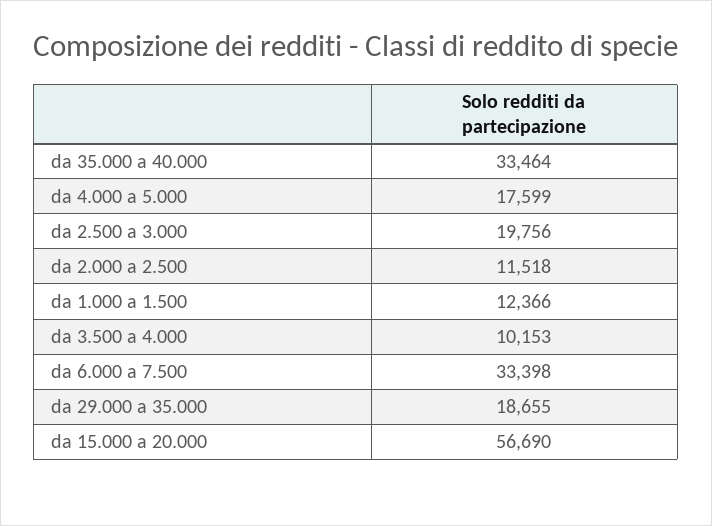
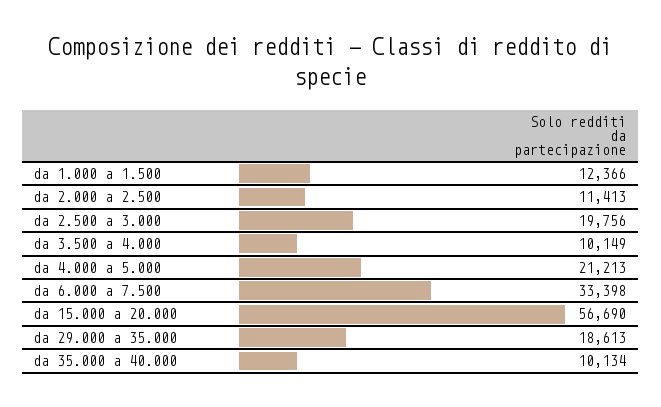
  {
-   "da 35.000 a 40.000": 33464,
+   "da 35.000 a 40.000": 10134,
-   "da 4.000 a 5.000": 17599,
+   "da 4.000 a 5.000": 21213,
    "da 2.500 a 3.000": 19756,
-   "da 2.000 a 2.500": 11518,
+   "da 2.000 a 2.500": 11413,
    "da 1.000 a 1.500": 12366,
-   "da 3.500 a 4.000": 10153,
+   "da 3.500 a 4.000": 10149,
    "da 6.000 a 7.500": 33398,
-   "da 29.000 a 35.000": 18655,
+   "da 29.000 a 35.000": 18613,
    "da 15.000 a 20.000": 56690
  }

